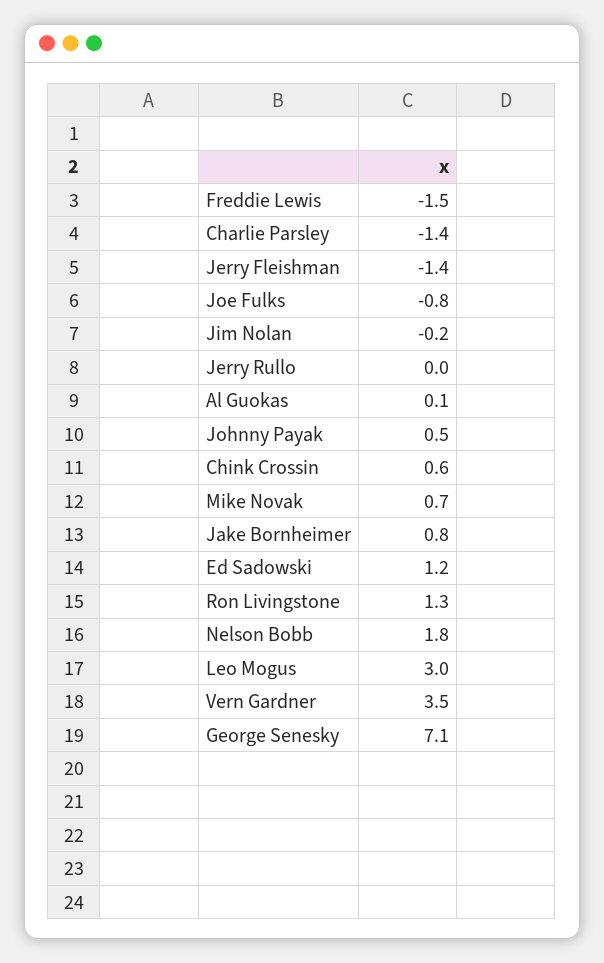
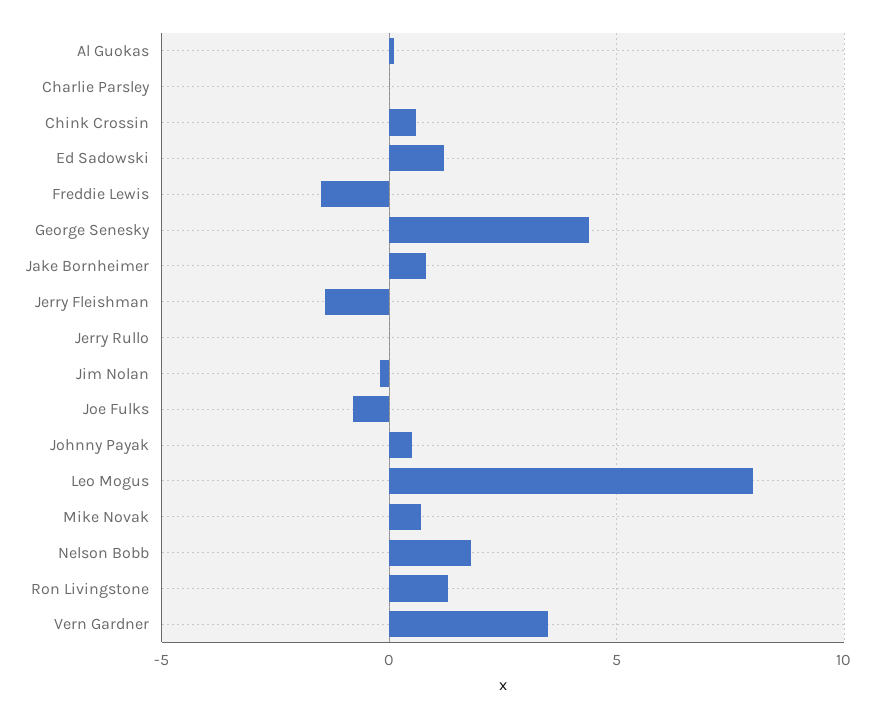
  {
    "Freddie Lewis": -1.5,
-   "Charlie Parsley": -1.4,
+   "Charlie Parsley": 0,
    "Jerry Fleishman": -1.4,
    "Joe Fulks": -0.8,
    "Jim Nolan": -0.2,
    "Jerry Rullo": 0,
    "Al Guokas": 0.1,
    "Johnny Payak": 0.5,
    "Chink Crossin": 0.6,
    "Mike Novak": 0.7,
    "Jake Bornheimer": 0.8,
    "Ed Sadowski": 1.2,
    "Ron Livingstone": 1.3,
    "Nelson Bobb": 1.8,
-   "Leo Mogus": 3,
+   "Leo Mogus": 8,
    "Vern Gardner": 3.5,
-   "George Senesky": 7.1
+   "George Senesky": 4.5
  }

